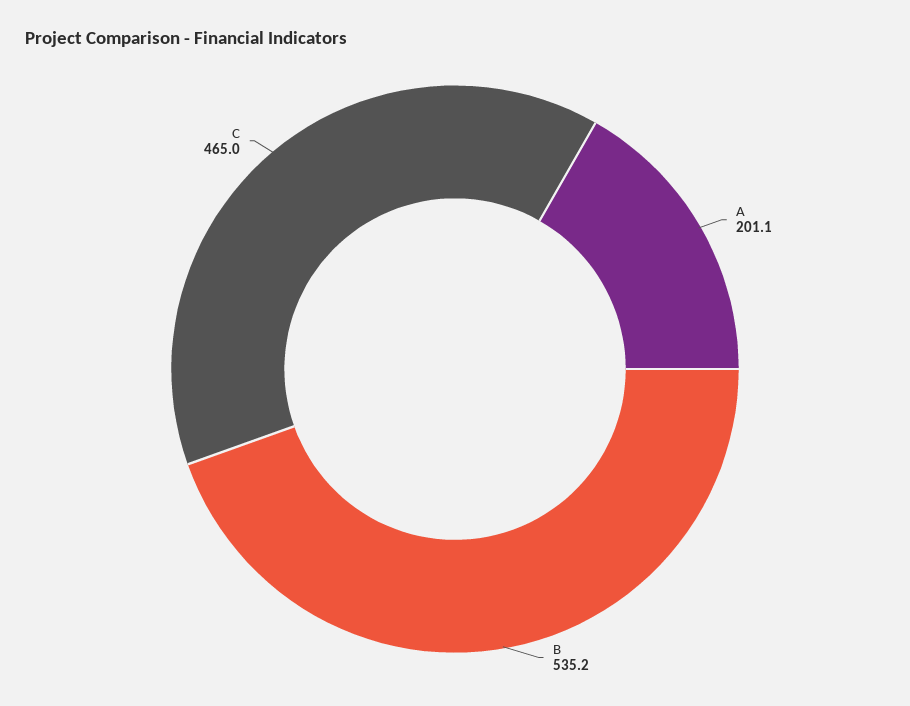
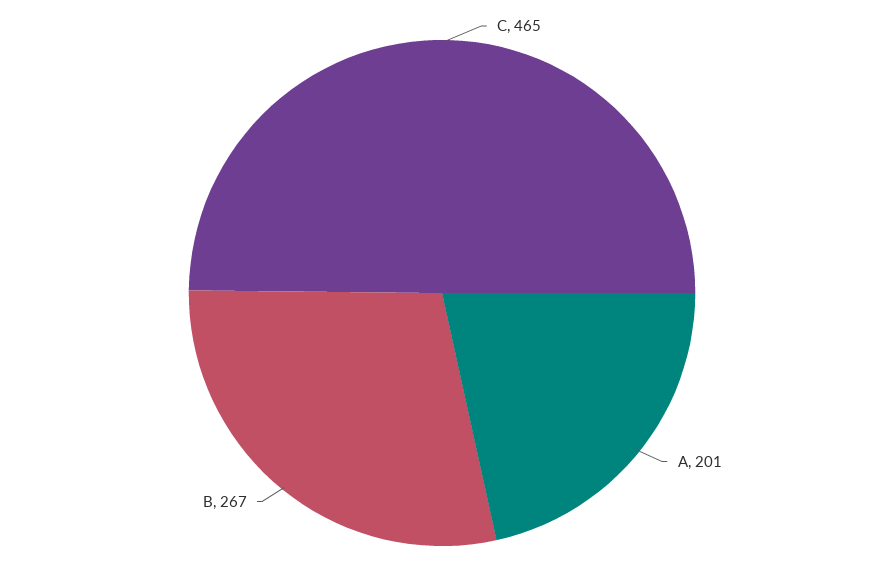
  {
    "A": 201.1,
-   "B": 535.2,
+   "B": 267,
    "C": 465
  }

